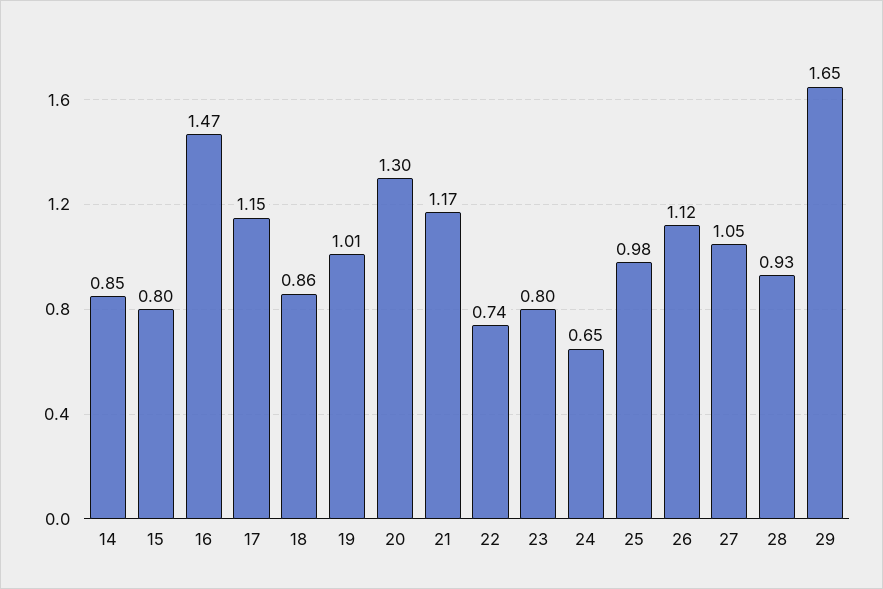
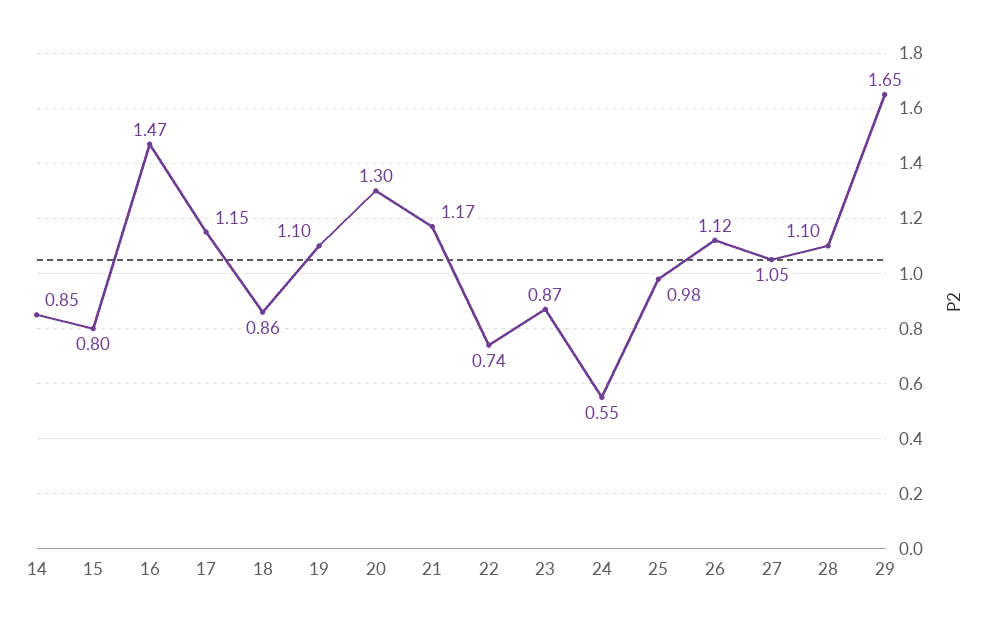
  {
    "14": 0.85,
    "15": 0.8,
    "16": 1.47,
    "17": 1.15,
    "18": 0.86,
-   "19": 1.01,
+   "19": 1.1,
    "20": 1.3,
    "21": 1.17,
    "22": 0.74,
-   "23": 0.8,
+   "23": 0.87,
-   "24": 0.65,
+   "24": 0.55,
    "25": 0.98,
    "26": 1.12,
    "27": 1.05,
-   "28": 0.93,
+   "28": 1.1,
    "29": 1.65
  }

